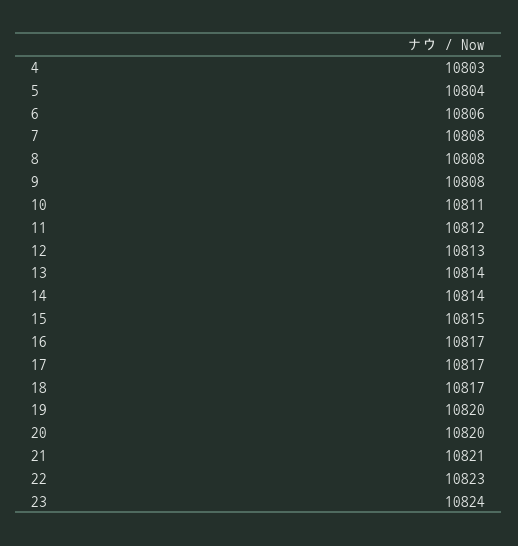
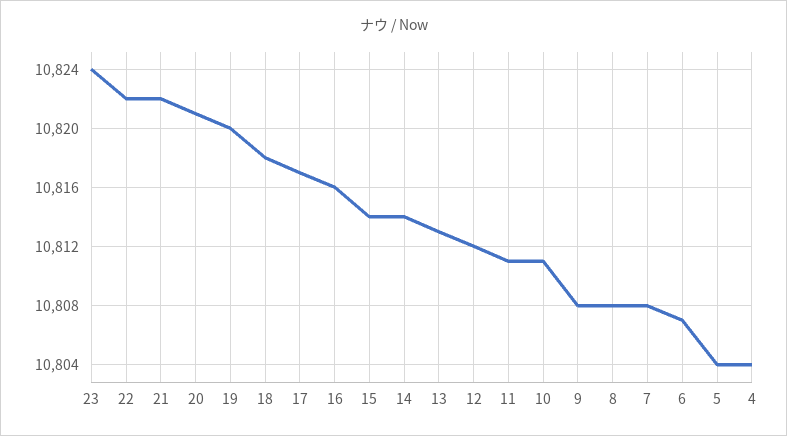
  {
-   "4": 10803,
+   "4": 10804,
    "5": 10804,
-   "6": 10806,
+   "6": 10807,
    "7": 10808,
    "8": 10808,
    "9": 10808,
    "10": 10811,
-   "11": 10812,
+   "11": 10811,
-   "12": 10813,
+   "12": 10812,
-   "13": 10814,
+   "13": 10813,
    "14": 10814,
-   "15": 10815,
+   "15": 10814,
-   "16": 10817,
+   "16": 10816,
    "17": 10817,
-   "18": 10817,
+   "18": 10818,
    "19": 10820,
-   "20": 10820,
+   "20": 10821,
-   "21": 10821,
+   "21": 10822,
-   "22": 10823,
+   "22": 10822,
    "23": 10824
  }

